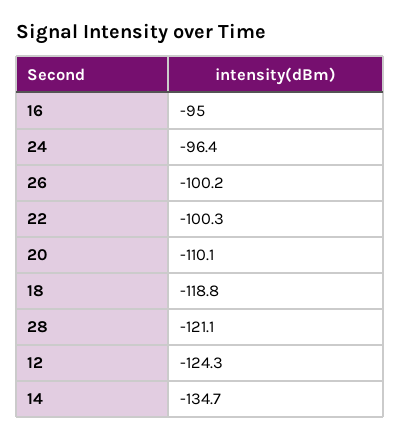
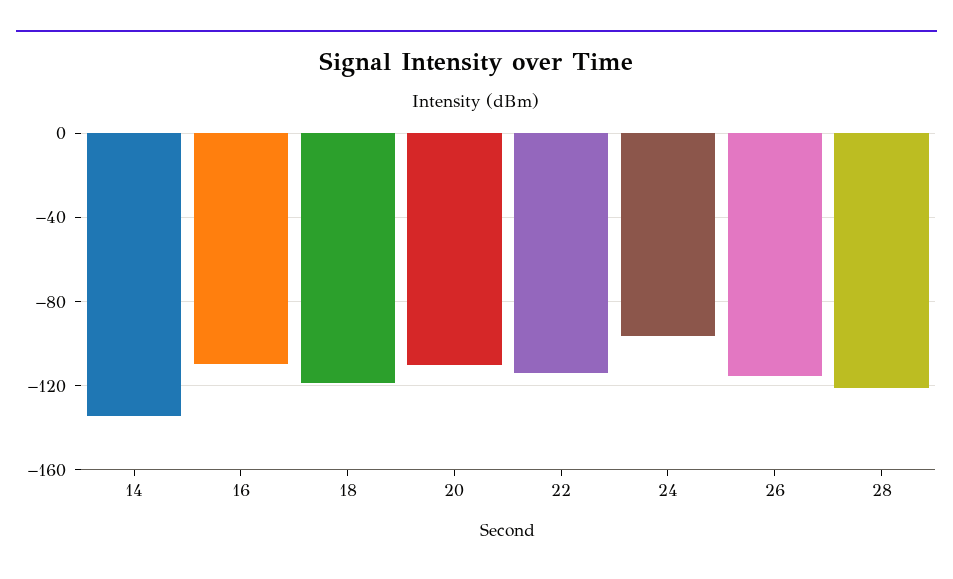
  {
-   "16": -95,
+   "16": -110,
    "24": -96.4,
-   "26": -100.2,
+   "26": -115,
-   "22": -100.3,
+   "22": -115,
    "20": -110.1,
    "18": -118.8,
    "28": -121.1,
-   "12": -124.3,
    "14": -134.7
  }

